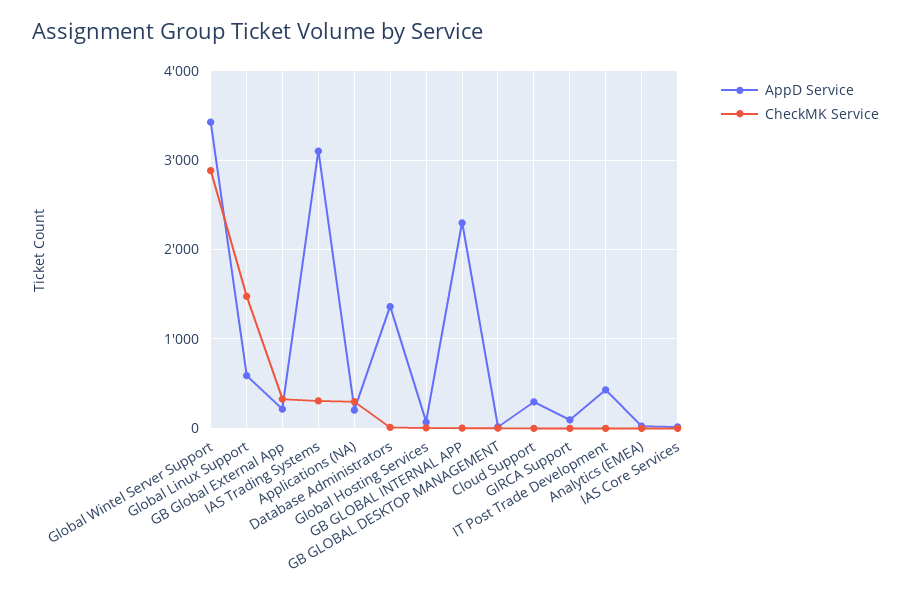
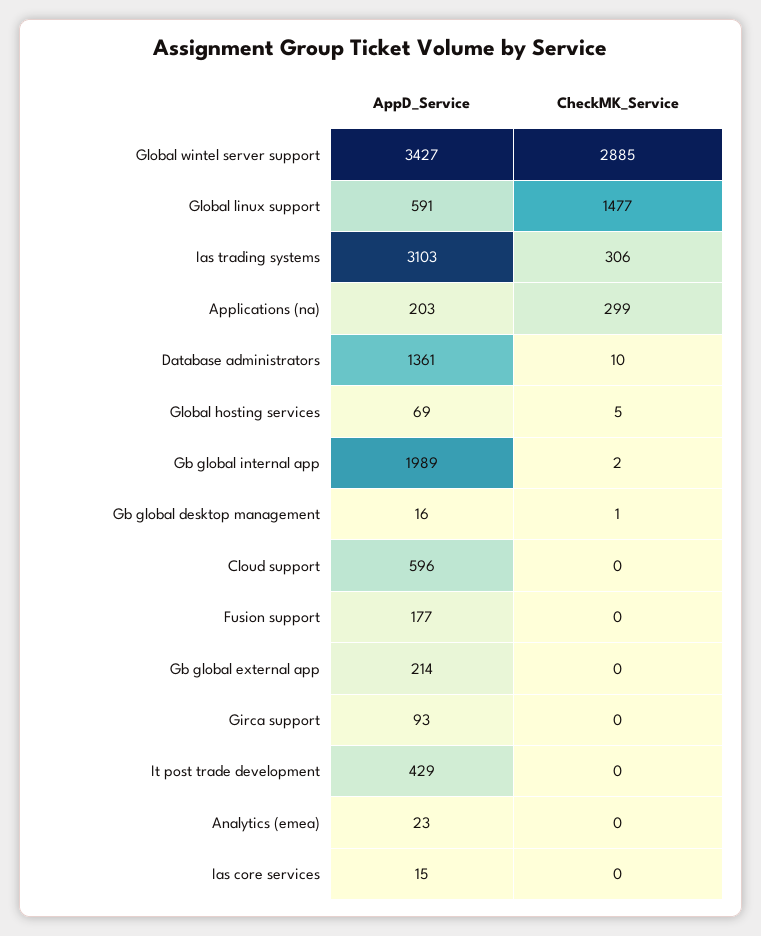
  {
    "AppD Service": {
      "Global Wintel Server Support": 3427,
      "Global Linux Support": 591,
      "GB Global External App": 214,
      "IAS Trading Systems": 3103,
      "Applications (NA)": 203,
      "Database Administrators": 1361,
      "Global Hosting Services": 69,
-     "GB GLOBAL INTERNAL APP": 2300,
+     "GB GLOBAL INTERNAL APP": 1989,
      "GB GLOBAL DESKTOP MANAGEMENT": 16,
-     "Cloud Support": 300,
+     "Cloud Support": 596,
      "GIRCA Support": 93,
      "IT Post Trade Development": 429,
      "Analytics (EMEA)": 23,
-     "IAS Core Services": 15
+     "IAS Core Services": 15,
+     "Fusion support": 177
    },
    "CheckMK Service": {
      "Global Wintel Server Support": 2885,
      "Global Linux Support": 1477,
-     "GB Global External App": 300,
+     "GB Global External App": 0,
      "IAS Trading Systems": 306,
      "Applications (NA)": 299,
      "Database Administrators": 10,
      "Global Hosting Services": 5,
      "GB GLOBAL INTERNAL APP": 2,
      "GB GLOBAL DESKTOP MANAGEMENT": 1,
      "Cloud Support": 0,
      "GIRCA Support": 0,
      "IT Post Trade Development": 0,
      "Analytics (EMEA)": 0,
-     "IAS Core Services": 0
+     "IAS Core Services": 0,
+     "Fusion support": 0
    }
  }

